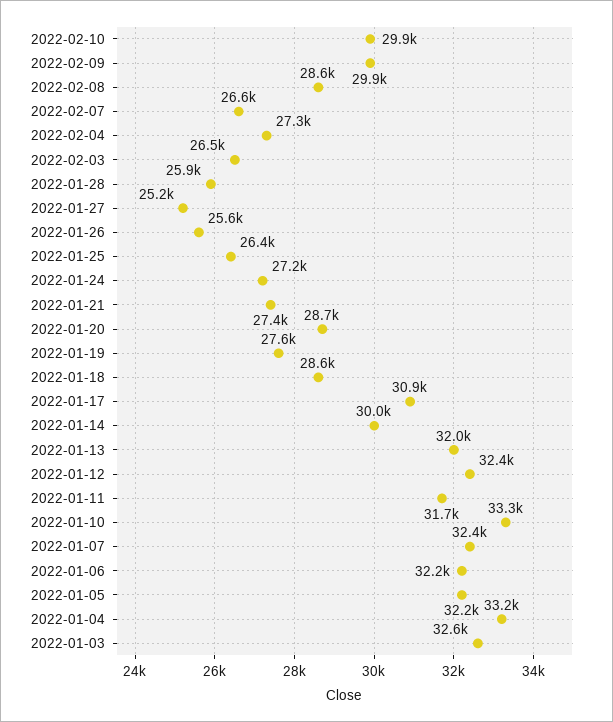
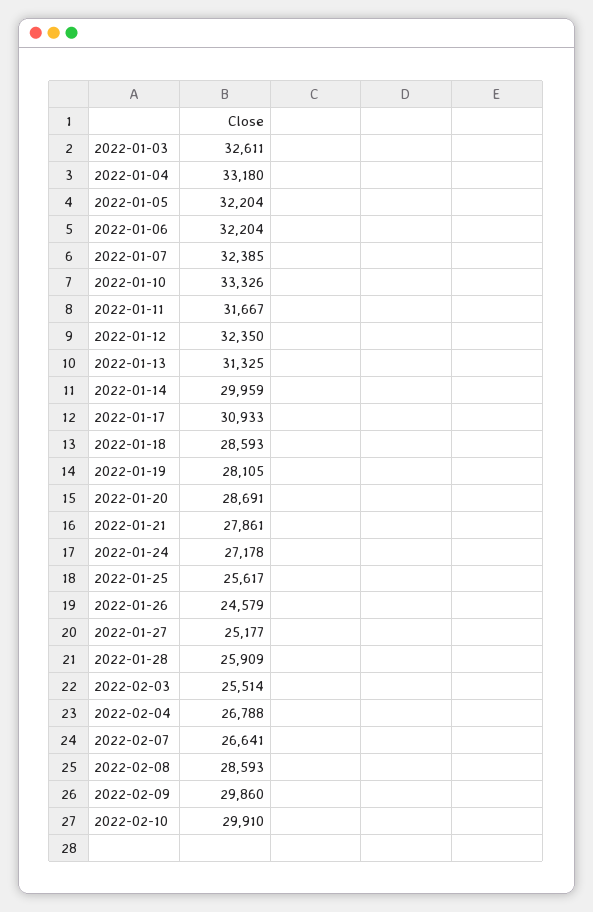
  {
    "2022-02-10": 29910,
    "2022-02-09": 29860,
    "2022-02-08": 28593,
    "2022-02-07": 26641,
-   "2022-02-04": 27300,
+   "2022-02-04": 26788,
-   "2022-02-03": 26500,
+   "2022-02-03": 25514,
    "2022-01-28": 25909,
    "2022-01-27": 25177,
-   "2022-01-26": 25600,
+   "2022-01-26": 24579,
-   "2022-01-25": 26400,
+   "2022-01-25": 25617,
    "2022-01-24": 27178,
-   "2022-01-21": 27400,
+   "2022-01-21": 27861,
    "2022-01-20": 28691,
-   "2022-01-19": 27600,
+   "2022-01-19": 28105,
    "2022-01-18": 28593,
    "2022-01-17": 30933,
    "2022-01-14": 29959,
-   "2022-01-13": 32000,
+   "2022-01-13": 31325,
    "2022-01-12": 32350,
    "2022-01-11": 31667,
    "2022-01-10": 33326,
    "2022-01-07": 32385,
    "2022-01-06": 32204,
    "2022-01-05": 32204,
    "2022-01-04": 33180,
    "2022-01-03": 32611
  }

